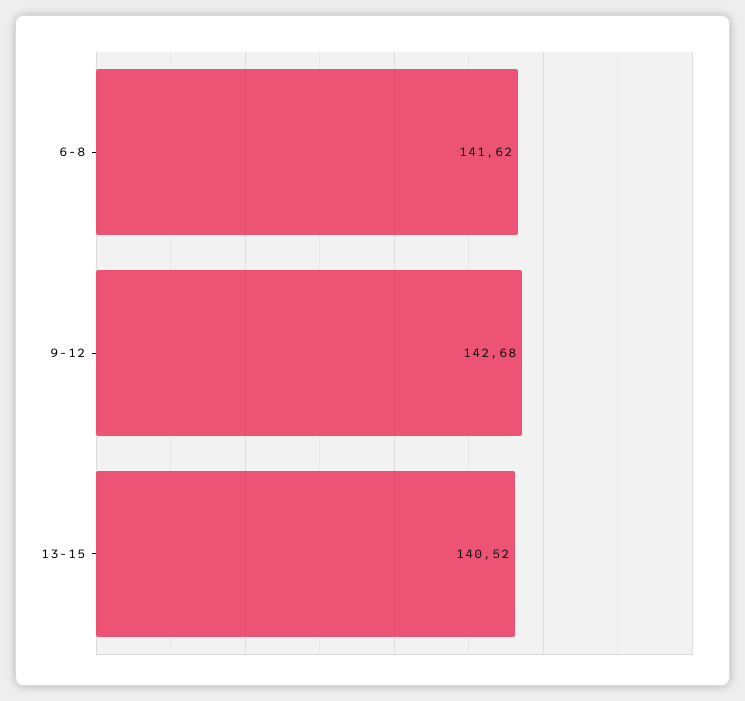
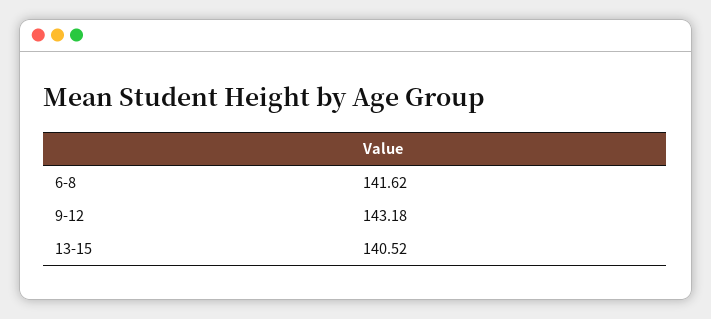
  {
    "6-8": 141.62,
-   "9-12": 142.68,
+   "9-12": 143.18,
    "13-15": 140.52
  }

